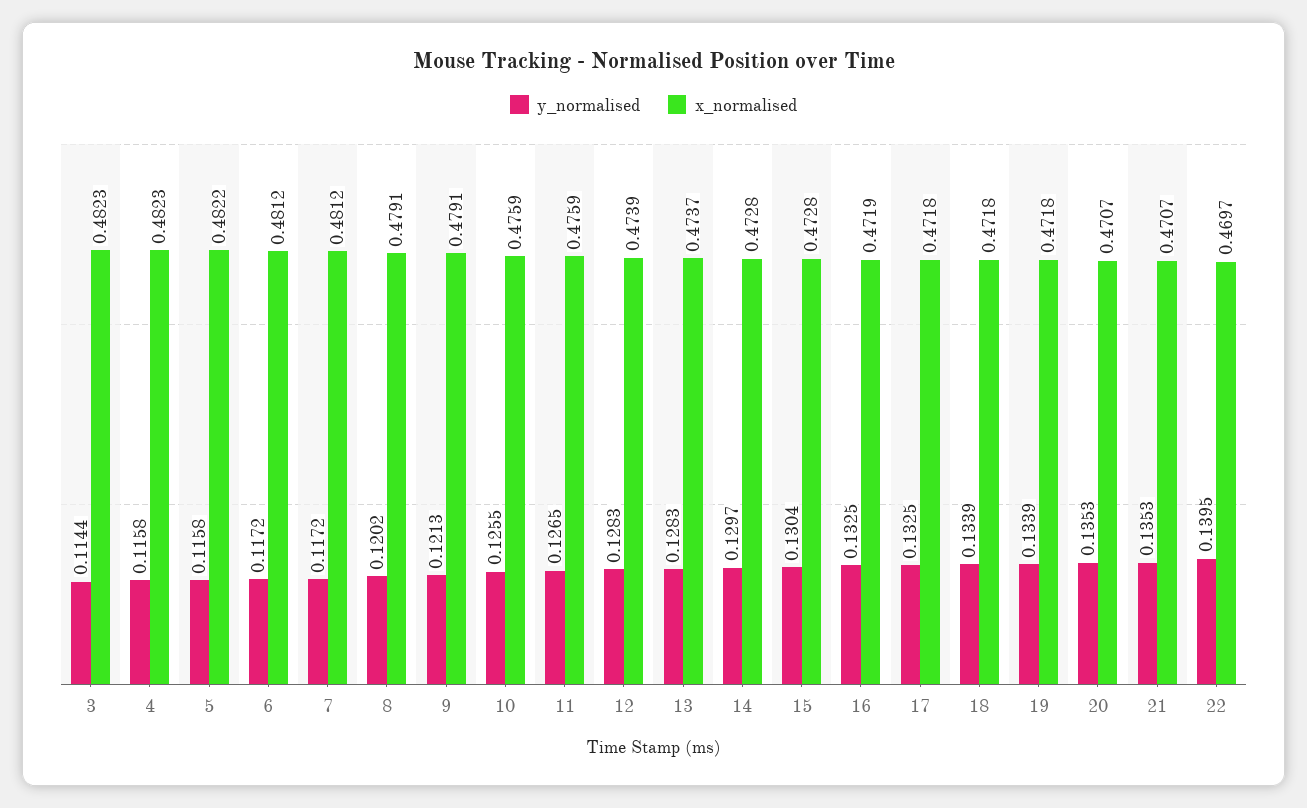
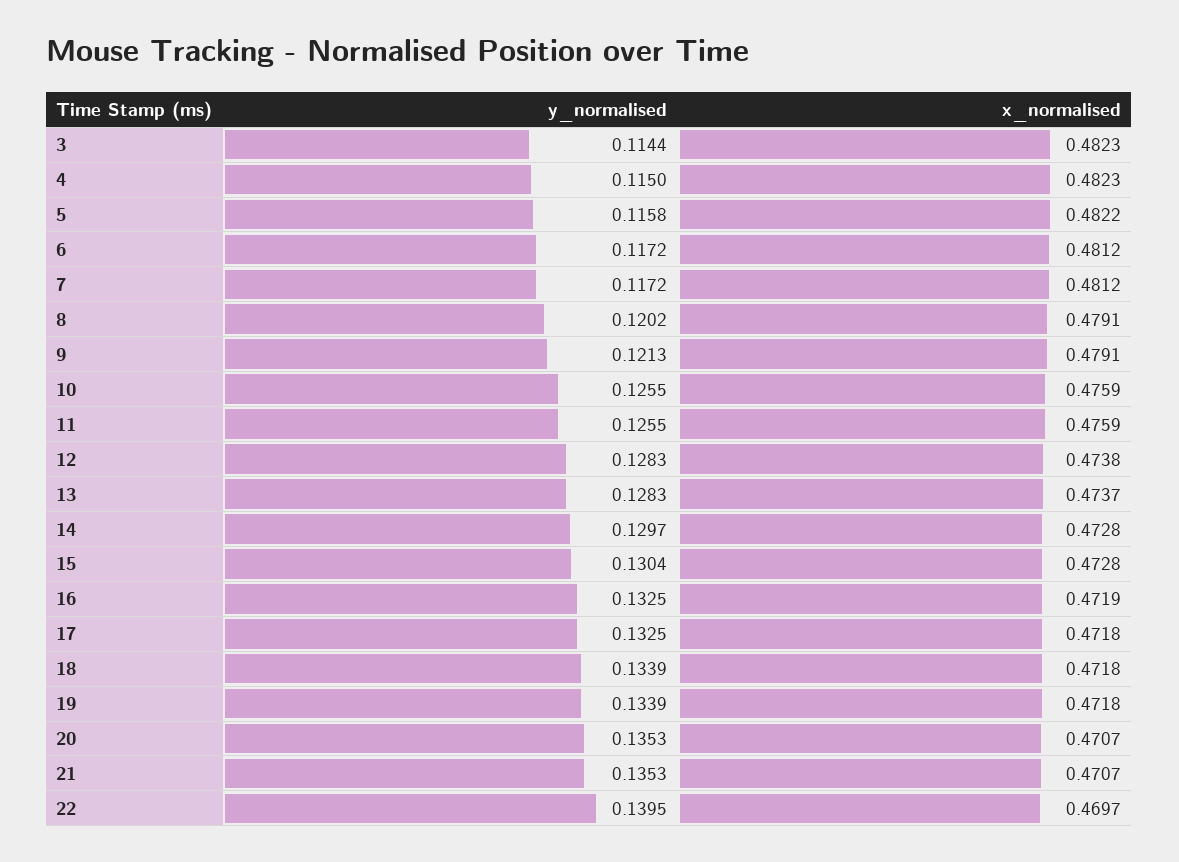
  {
    "y_normalised": {
      "3": 0.1144,
-     "4": 0.1158,
+     "4": 0.115,
      "5": 0.1158,
      "6": 0.1172,
      "7": 0.1172,
      "8": 0.1202,
      "9": 0.1213,
      "10": 0.1255,
-     "11": 0.1265,
+     "11": 0.1255,
      "12": 0.1283,
      "13": 0.1283,
      "14": 0.1297,
      "15": 0.1304,
      "16": 0.1325,
      "17": 0.1325,
      "18": 0.1339,
      "19": 0.1339,
      "20": 0.1353,
      "21": 0.1353,
      "22": 0.1395
    },
    "x_normalised": {
      "3": 0.4823,
      "4": 0.4823,
      "5": 0.4822,
      "6": 0.4812,
      "7": 0.4812,
      "8": 0.4791,
      "9": 0.4791,
      "10": 0.4759,
      "11": 0.4759,
-     "12": 0.4739,
+     "12": 0.4738,
      "13": 0.4737,
      "14": 0.4728,
      "15": 0.4728,
      "16": 0.4719,
      "17": 0.4718,
      "18": 0.4718,
      "19": 0.4718,
      "20": 0.4707,
      "21": 0.4707,
      "22": 0.4697
    }
  }

